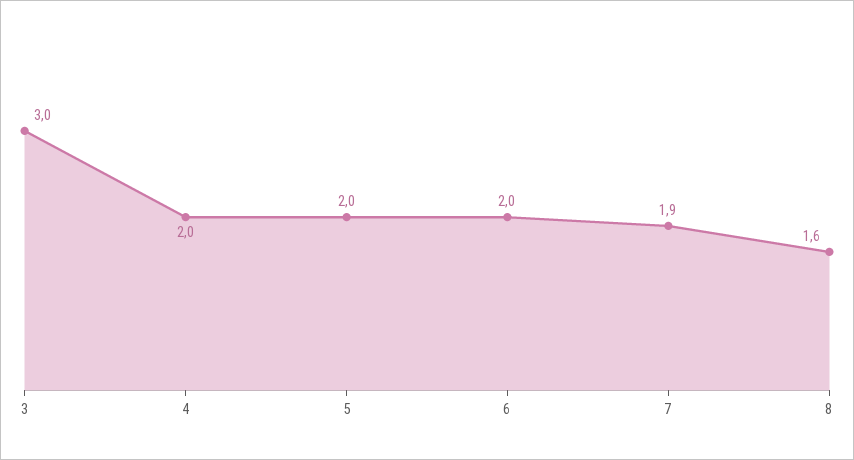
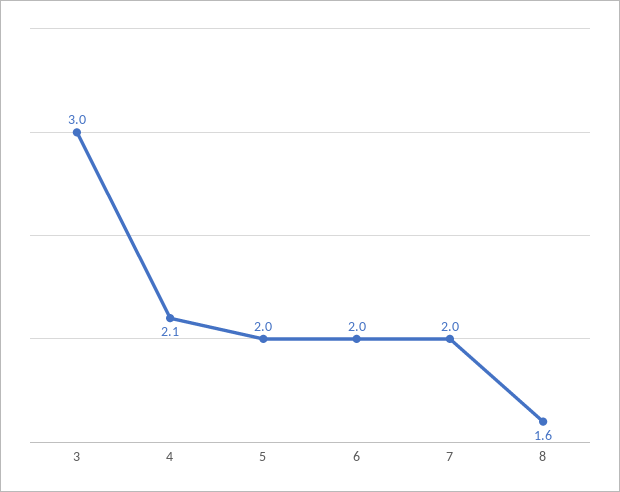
  {
    "3": 3,
-   "4": 2,
+   "4": 2.1,
    "5": 2,
    "6": 2,
-   "7": 1.9,
+   "7": 2,
    "8": 1.6
  }

